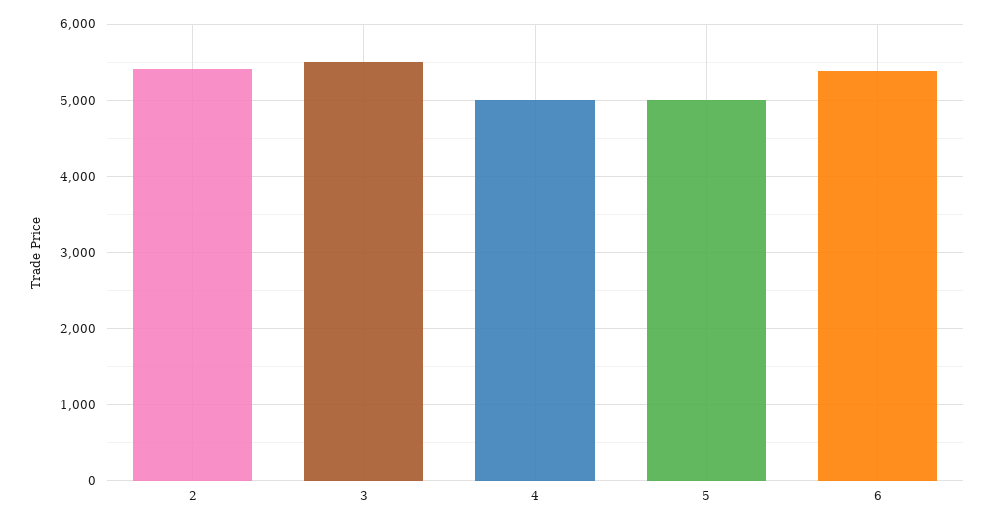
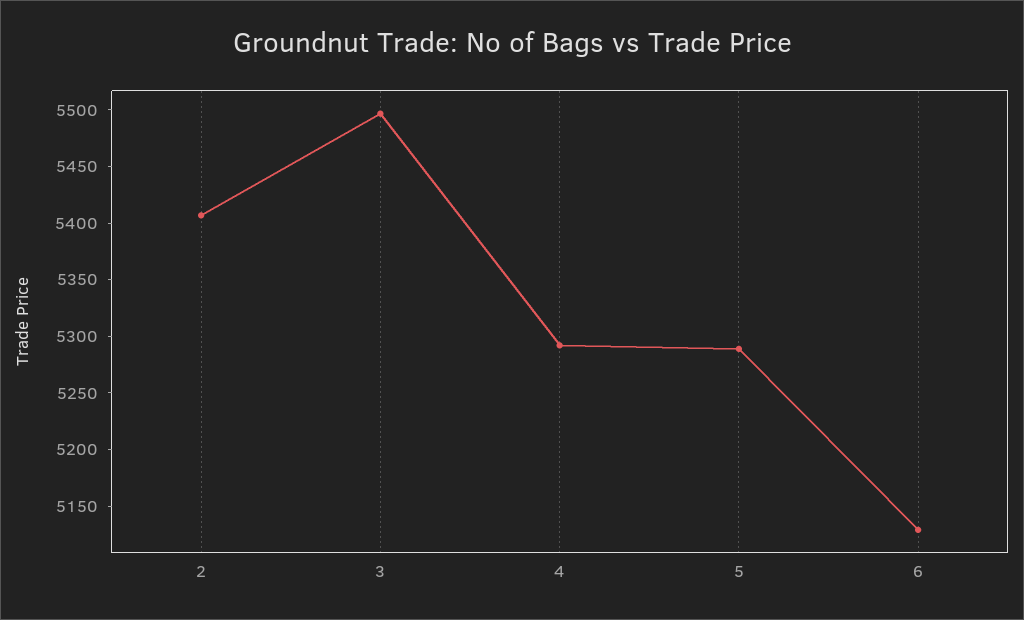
  {
    "2": 5410,
    "3": 5500,
-   "4": 5000,
+   "4": 5290,
-   "5": 5000,
+   "5": 5290,
-   "6": 5400
+   "6": 5130
  }

